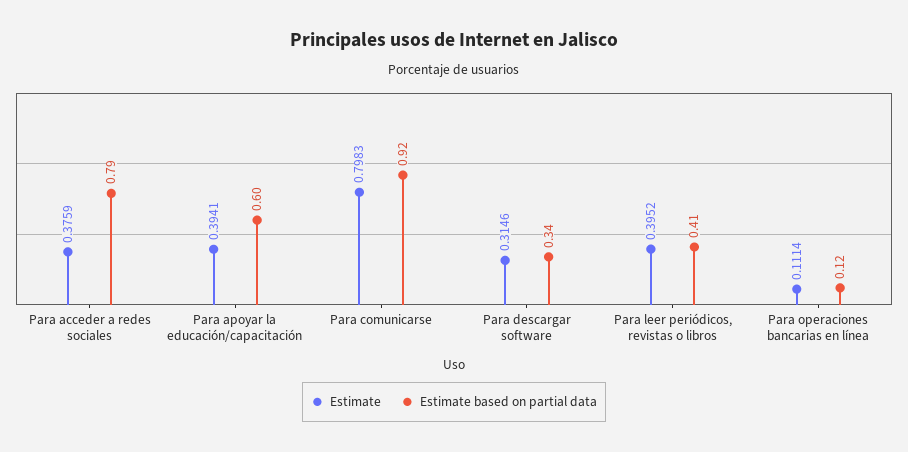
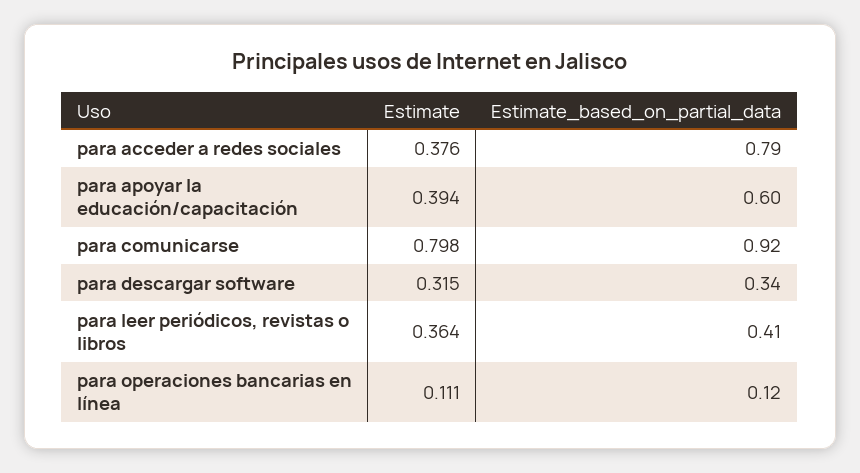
  {
    "Estimate": {
      "Para acceder a redes sociales": 0.3759,
      "Para apoyar la educación/capacitación": 0.3941,
      "Para comunicarse": 0.7983,
      "Para descargar software": 0.3146,
-     "Para leer periódicos, revistas o libros": 0.3952,
+     "Para leer periódicos, revistas o libros": 0.364,
      "Para operaciones bancarias en línea": 0.1114
    },
    "Estimate based on partial data": {
      "Para acceder a redes sociales": 0.79,
      "Para apoyar la educación/capacitación": 0.6,
      "Para comunicarse": 0.92,
      "Para descargar software": 0.34,
      "Para leer periódicos, revistas o libros": 0.41,
      "Para operaciones bancarias en línea": 0.12
    }
  }

